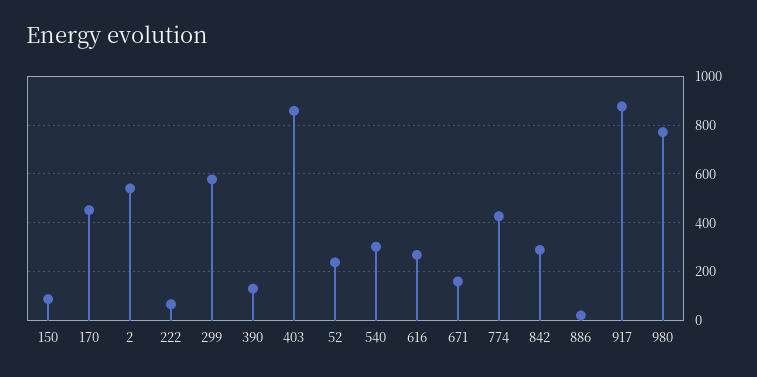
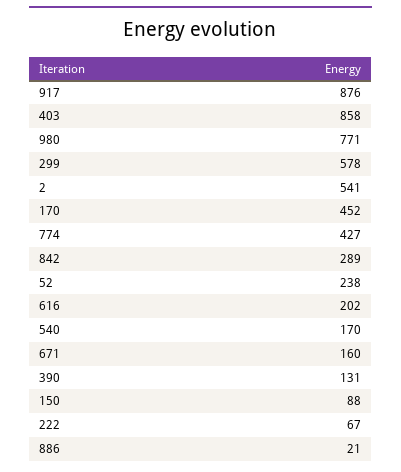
  {
    "150": 88,
    "170": 452,
    "2": 541,
    "222": 67,
    "299": 578,
    "390": 131,
    "403": 858,
    "52": 238,
-   "540": 300,
+   "540": 170,
-   "616": 275,
+   "616": 202,
    "671": 160,
    "774": 427,
    "842": 289,
    "886": 21,
    "917": 876,
    "980": 771
  }

